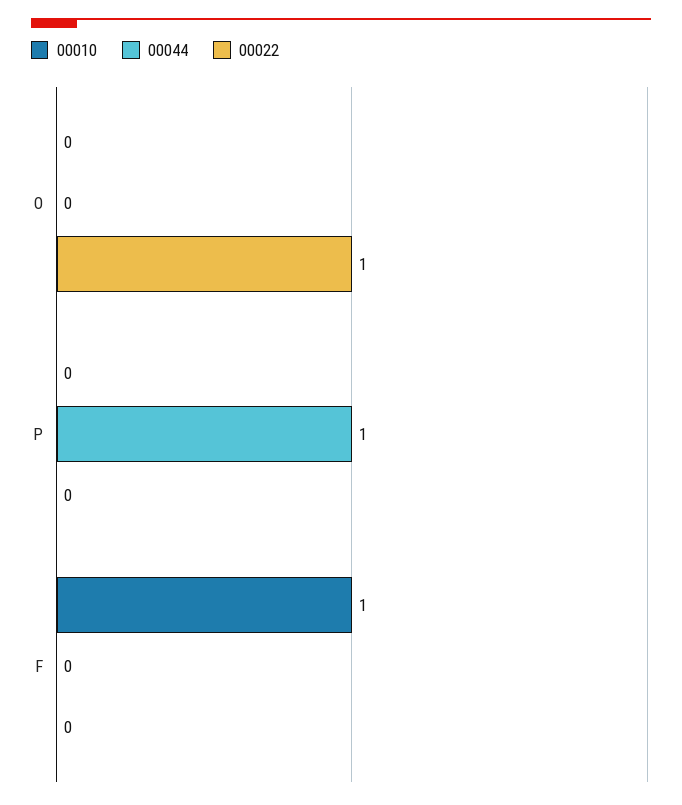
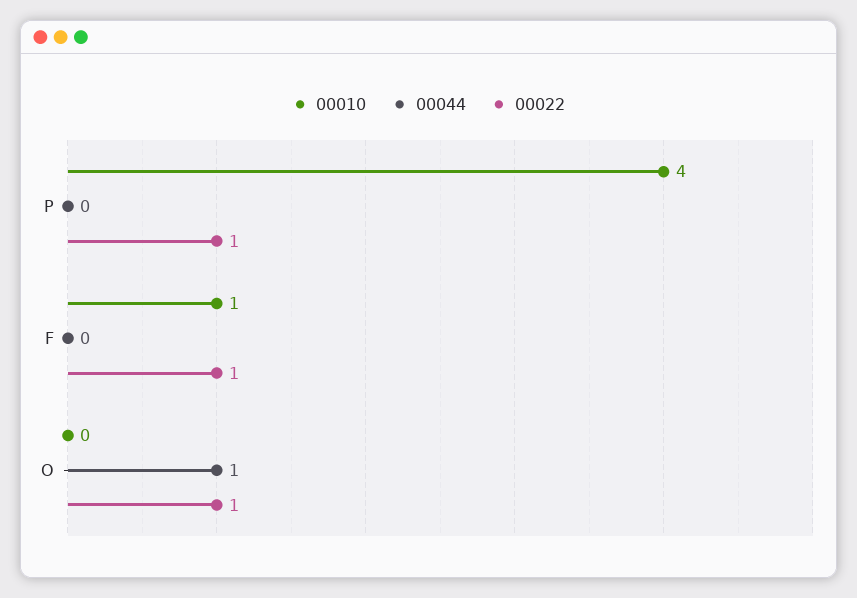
  {
    "00010": {
      "O": 0,
-     "P": 0,
+     "P": 4,
      "F": 1
    },
    "00044": {
-     "O": 0,
+     "O": 1,
-     "P": 1,
+     "P": 0,
      "F": 0
    },
    "00022": {
      "O": 1,
-     "P": 0,
+     "P": 1,
-     "F": 0
+     "F": 1
    }
  }

